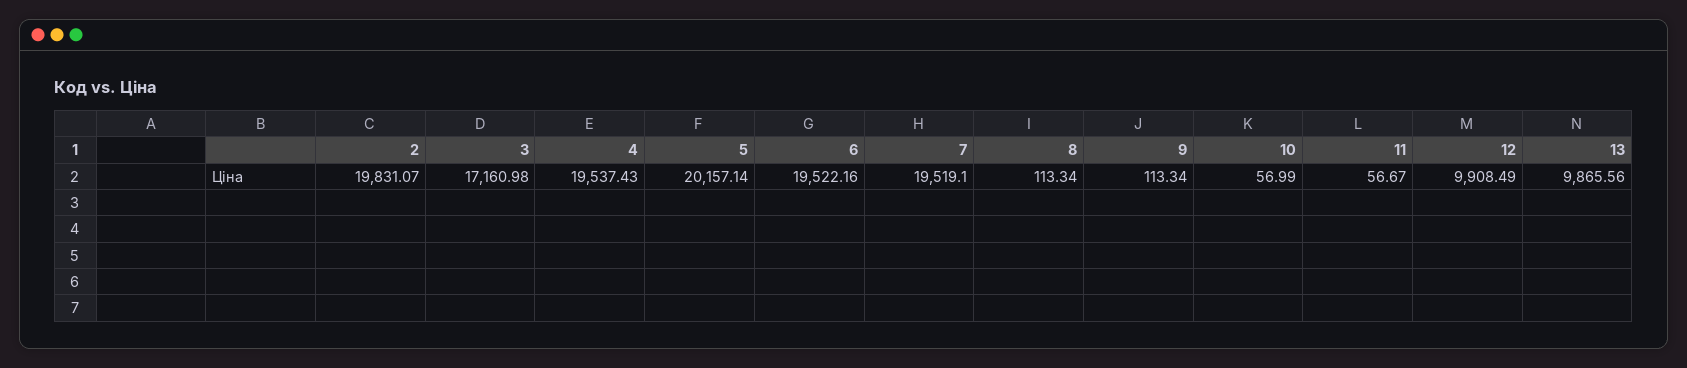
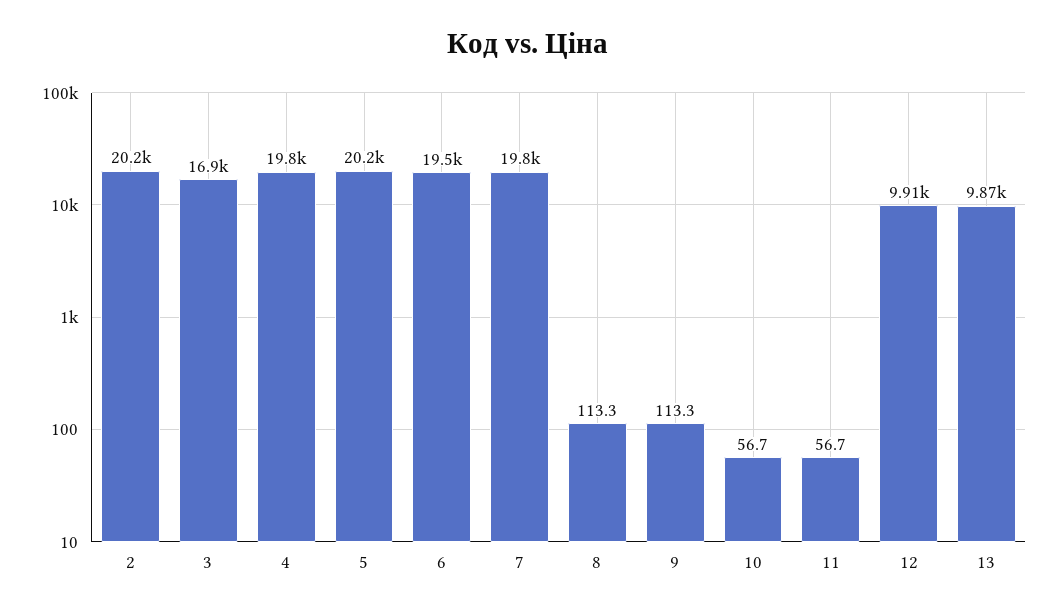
  {
-   "2": 19831.07,
+   "2": 20200,
-   "3": 17160.98,
+   "3": 16900,
-   "4": 19537.43,
+   "4": 19800,
    "5": 20157.14,
    "6": 19522.16,
-   "7": 19519.1,
+   "7": 19800,
    "8": 113.34,
    "9": 113.34,
-   "10": 56.99,
+   "10": 56.7,
    "11": 56.67,
    "12": 9908.49,
    "13": 9865.56
  }

